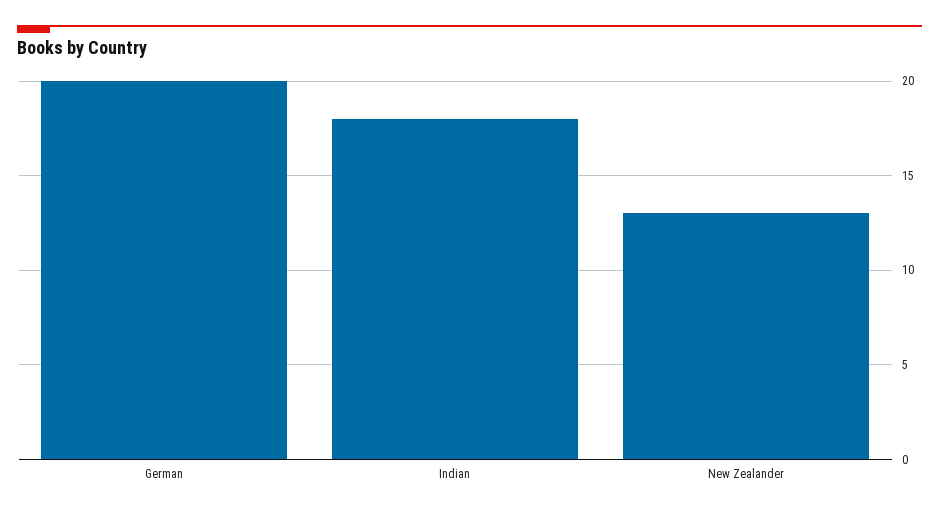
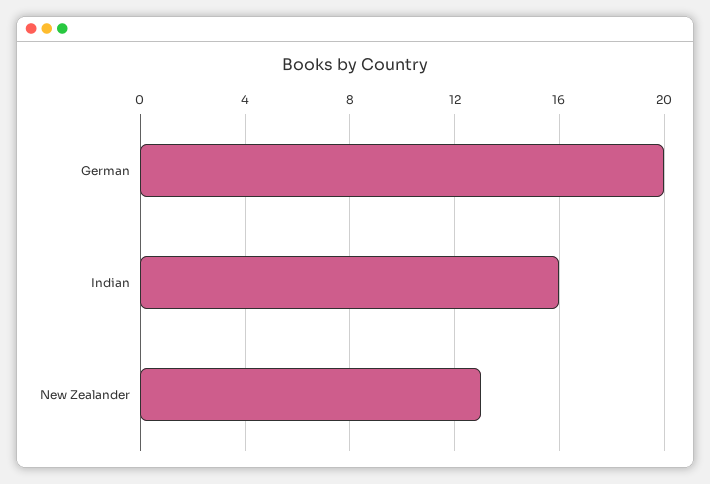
  {
    "German": 20,
-   "Indian": 18,
+   "Indian": 16,
    "New Zealander": 13
  }

